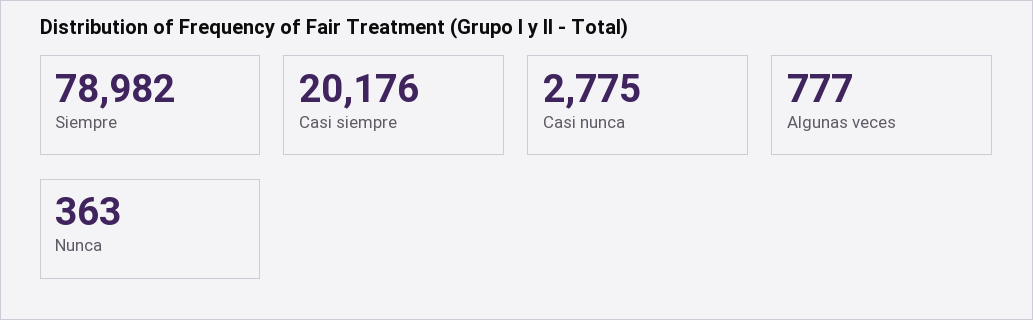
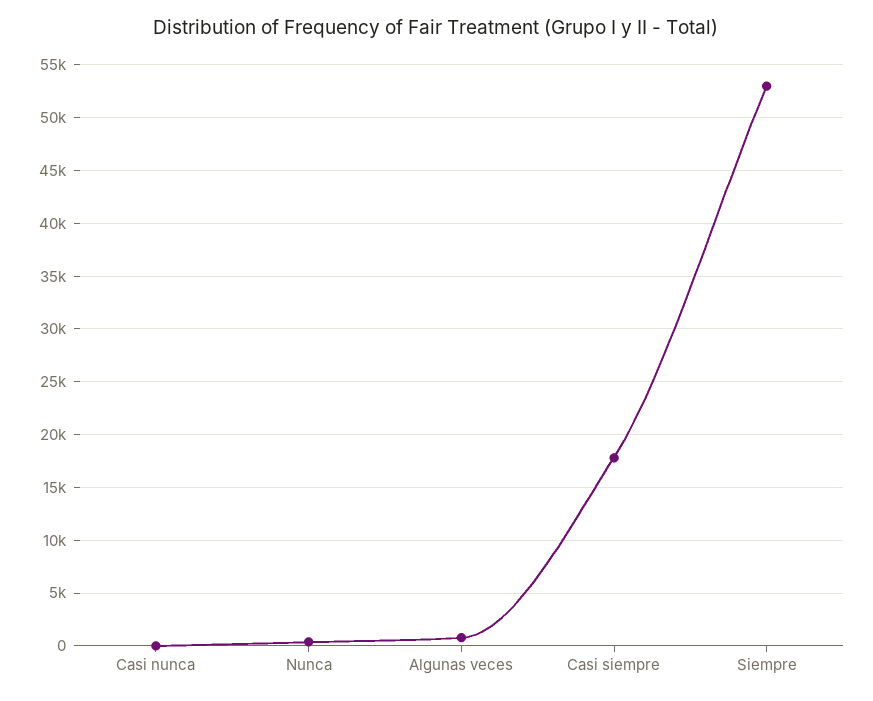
  {
-   "Siempre": 78982,
+   "Siempre": 53000,
-   "Casi siempre": 20176,
+   "Casi siempre": 18000,
-   "Casi nunca": 2775,
+   "Casi nunca": 0,
    "Algunas veces": 777,
    "Nunca": 363
  }

